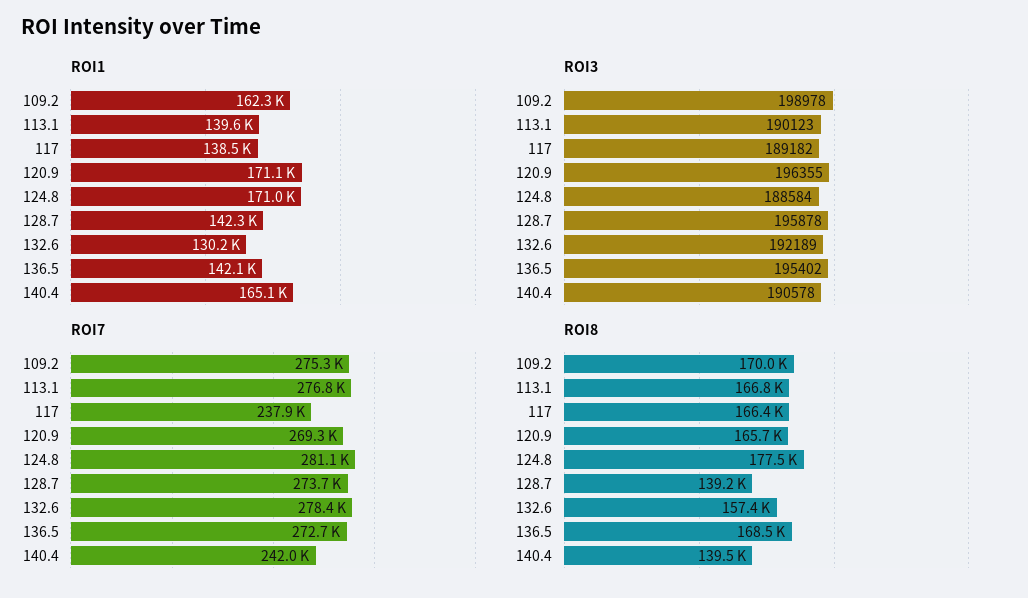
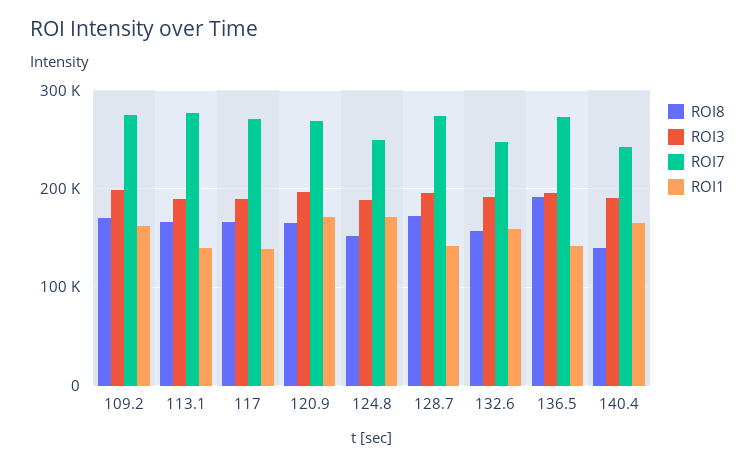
  {
    "ROI1": {
      "109.2": 162300,
      "113.1": 139600,
      "117": 138500,
      "120.9": 171100,
      "124.8": 171000,
      "128.7": 142300,
-     "132.6": 130200,
+     "132.6": 160000,
      "136.5": 142100,
      "140.4": 165100
    },
    "ROI3": {
      "109.2": 198978,
      "113.1": 190123,
      "117": 189182,
      "120.9": 196355,
      "124.8": 188584,
      "128.7": 195878,
      "132.6": 192189,
      "136.5": 195402,
      "140.4": 190578
    },
    "ROI7": {
      "109.2": 275300,
      "113.1": 276800,
-     "117": 237900,
+     "117": 270000,
      "120.9": 269300,
-     "124.8": 281100,
+     "124.8": 250000,
      "128.7": 273700,
-     "132.6": 278400,
+     "132.6": 250000,
      "136.5": 272700,
      "140.4": 242000
    },
    "ROI8": {
      "109.2": 170000,
      "113.1": 166800,
      "117": 166400,
      "120.9": 165700,
-     "124.8": 177500,
+     "124.8": 150000,
-     "128.7": 139200,
+     "128.7": 170000,
      "132.6": 157400,
-     "136.5": 168500,
+     "136.5": 190000,
      "140.4": 139500
    }
  }

